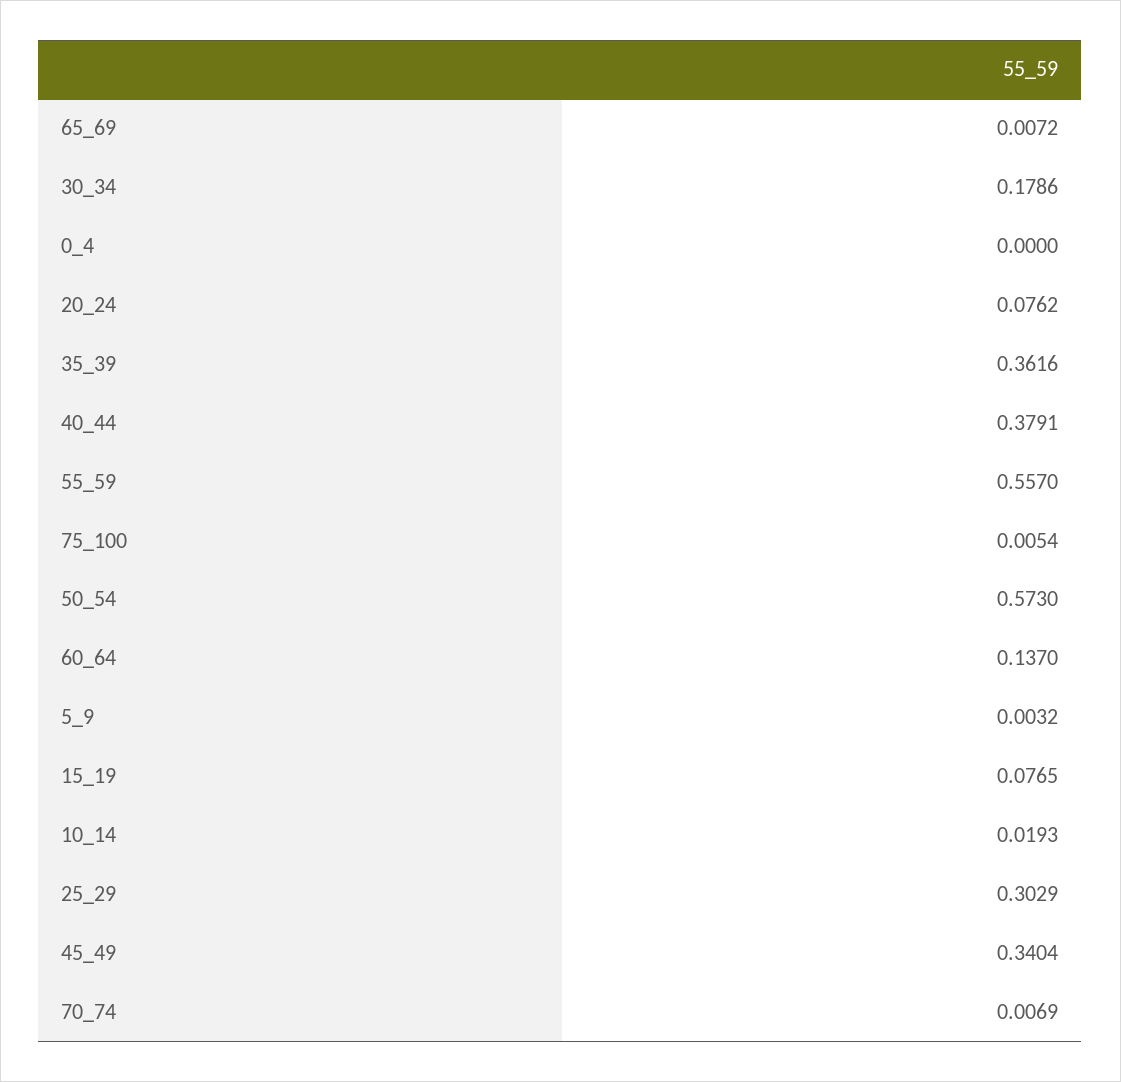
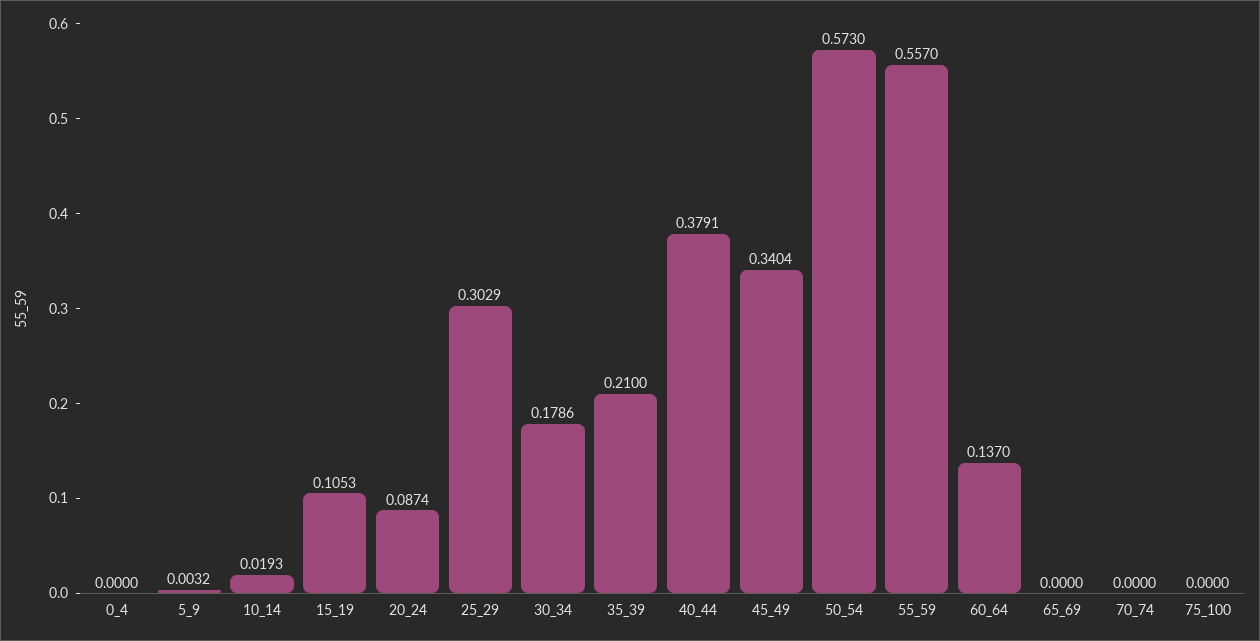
  {
-   "65_69": 0.0072,
+   "65_69": 0,
    "30_34": 0.1786,
    "0_4": 0,
-   "20_24": 0.0762,
+   "20_24": 0.0874,
-   "35_39": 0.3616,
+   "35_39": 0.21,
    "40_44": 0.3791,
    "55_59": 0.557,
-   "75_100": 0.0054,
+   "75_100": 0,
    "50_54": 0.573,
    "60_64": 0.137,
    "5_9": 0.0032,
-   "15_19": 0.0765,
+   "15_19": 0.1053,
    "10_14": 0.0193,
    "25_29": 0.3029,
    "45_49": 0.3404,
-   "70_74": 0.0069
+   "70_74": 0
  }

